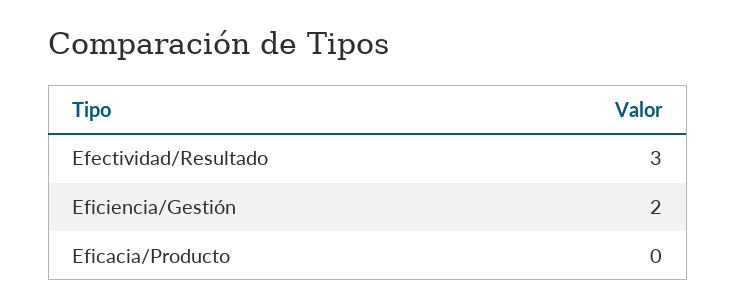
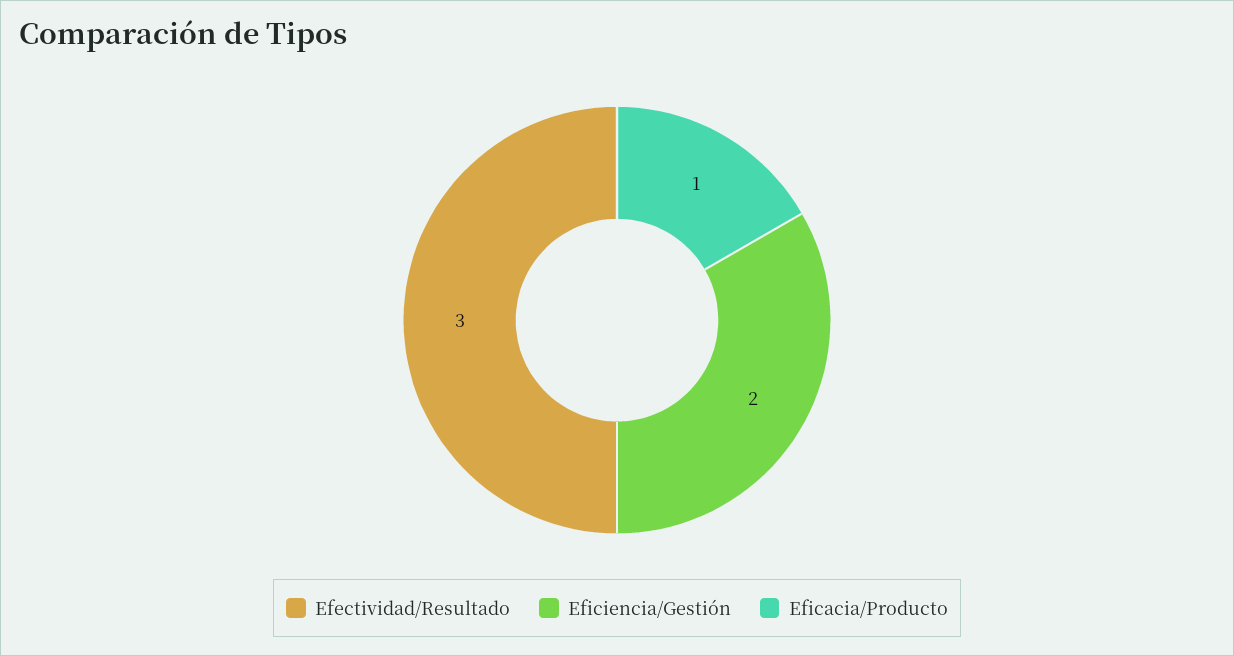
  {
    "Efectividad/Resultado": 3,
    "Eficiencia/Gestión": 2,
-   "Eficacia/Producto": 0
+   "Eficacia/Producto": 1
  }

